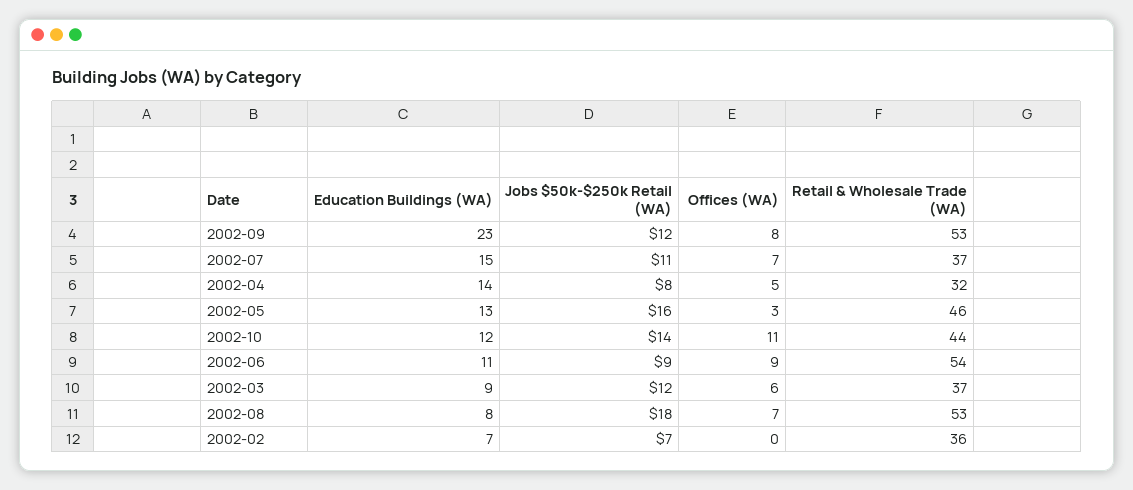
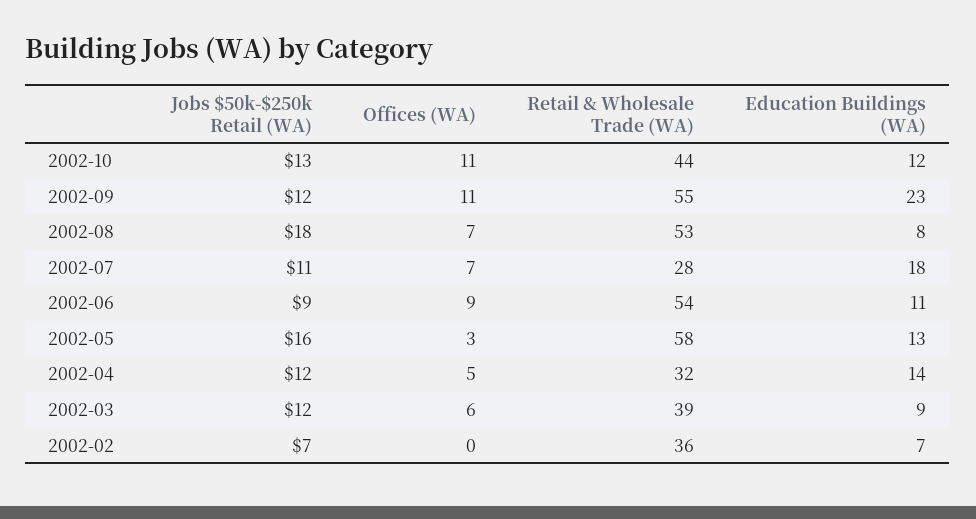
  {
    "Education Buildings (WA)": {
      "2002-09": 23,
-     "2002-07": 15,
+     "2002-07": 18,
      "2002-04": 14,
      "2002-05": 13,
      "2002-10": 12,
      "2002-06": 11,
      "2002-03": 9,
      "2002-08": 8,
      "2002-02": 7
    },
    "Jobs $50k-$250k Retail (WA)": {
      "2002-09": 12,
      "2002-07": 11,
-     "2002-04": 8,
+     "2002-04": 12,
      "2002-05": 16,
-     "2002-10": 14,
+     "2002-10": 13,
      "2002-06": 9,
      "2002-03": 12,
      "2002-08": 18,
      "2002-02": 7
    },
    "Offices (WA)": {
-     "2002-09": 8,
+     "2002-09": 11,
      "2002-07": 7,
      "2002-04": 5,
      "2002-05": 3,
      "2002-10": 11,
      "2002-06": 9,
      "2002-03": 6,
      "2002-08": 7,
      "2002-02": 0
    },
    "Retail & Wholesale Trade (WA)": {
-     "2002-09": 53,
+     "2002-09": 55,
-     "2002-07": 37,
+     "2002-07": 28,
      "2002-04": 32,
-     "2002-05": 46,
+     "2002-05": 58,
      "2002-10": 44,
      "2002-06": 54,
-     "2002-03": 37,
+     "2002-03": 39,
      "2002-08": 53,
      "2002-02": 36
    }
  }

